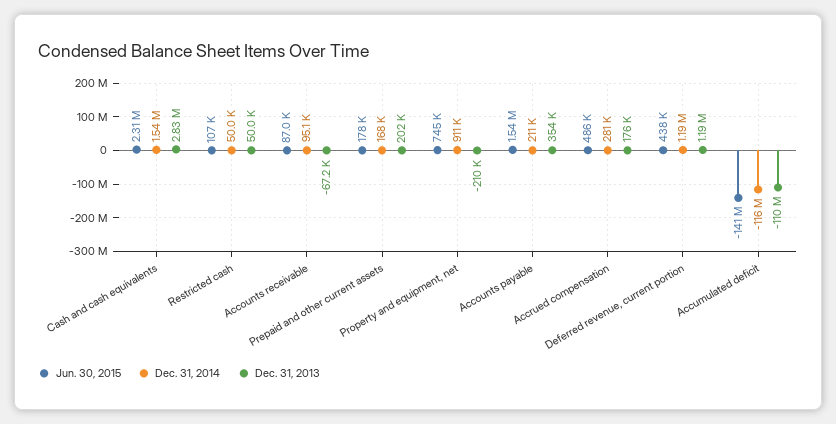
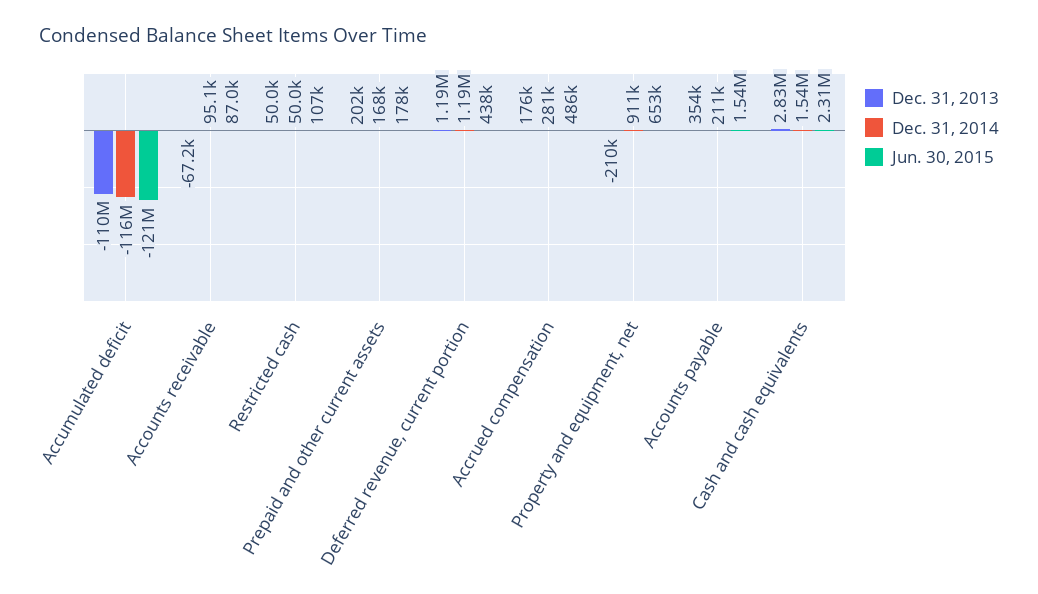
  {
    "Jun. 30, 2015": {
      "Cash and cash equivalents": 2310000,
      "Restricted cash": 107000,
      "Accounts receivable": 87000,
      "Prepaid and other current assets": 178000,
-     "Property and equipment, net": 745000,
+     "Property and equipment, net": 653000,
      "Accounts payable": 1540000,
      "Accrued compensation": 486000,
      "Deferred revenue, current portion": 438000,
-     "Accumulated deficit": -141000000
+     "Accumulated deficit": -121000000
    },
    "Dec. 31, 2014": {
      "Cash and cash equivalents": 1540000,
      "Restricted cash": 50000,
      "Accounts receivable": 95100,
      "Prepaid and other current assets": 168000,
      "Property and equipment, net": 911000,
      "Accounts payable": 211000,
      "Accrued compensation": 281000,
      "Deferred revenue, current portion": 1190000,
      "Accumulated deficit": -116000000
    },
    "Dec. 31, 2013": {
      "Cash and cash equivalents": 2830000,
      "Restricted cash": 50000,
      "Accounts receivable": -67200,
      "Prepaid and other current assets": 202000,
      "Property and equipment, net": -210000,
      "Accounts payable": 354000,
      "Accrued compensation": 176000,
      "Deferred revenue, current portion": 1190000,
      "Accumulated deficit": -110000000
    }
  }

